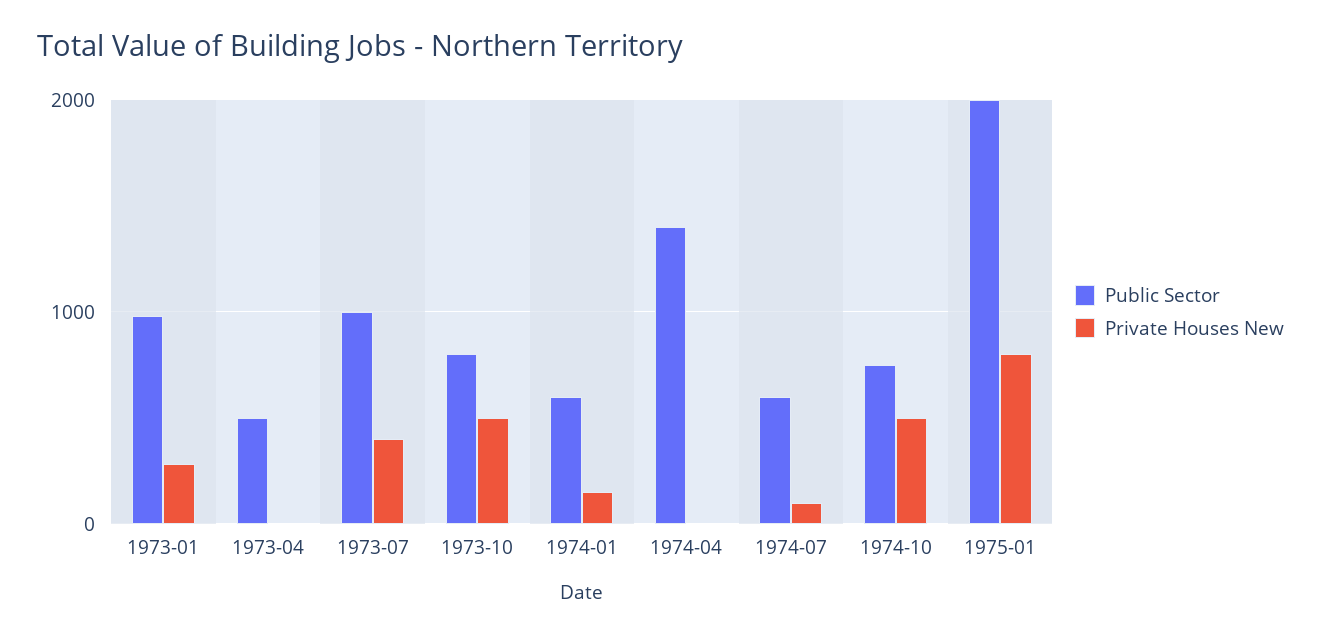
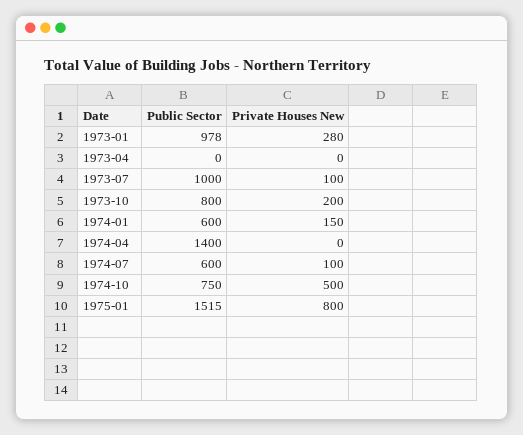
  {
    "Public Sector": {
      "1973-01": 978,
-     "1973-04": 500,
+     "1973-04": 0,
      "1973-07": 1000,
      "1973-10": 800,
      "1974-01": 600,
      "1974-04": 1400,
      "1974-07": 600,
      "1974-10": 750,
-     "1975-01": 2000
+     "1975-01": 1515
    },
    "Private Houses New": {
      "1973-01": 280,
      "1973-04": 0,
-     "1973-07": 400,
+     "1973-07": 100,
-     "1973-10": 500,
+     "1973-10": 200,
      "1974-01": 150,
      "1974-04": 0,
      "1974-07": 100,
      "1974-10": 500,
      "1975-01": 800
    }
  }

